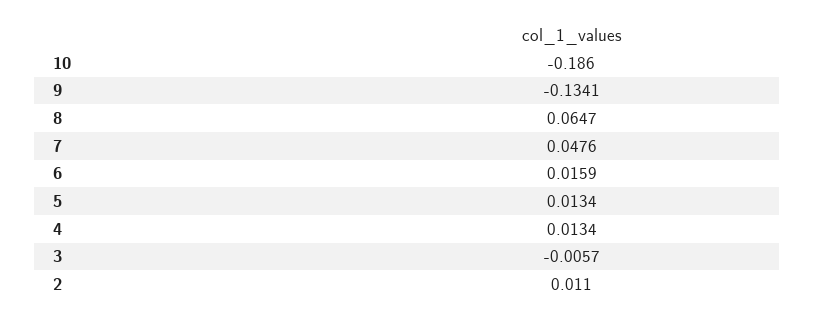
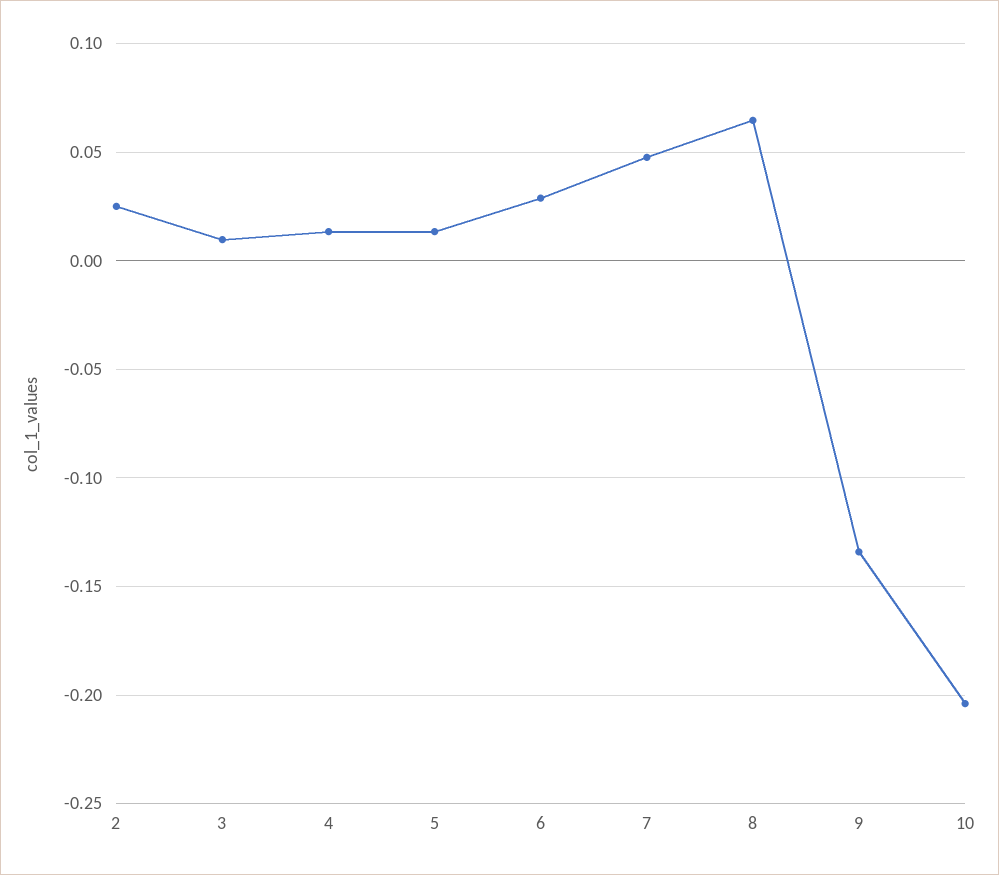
  {
-   "10": -0.186,
+   "10": -0.205,
    "9": -0.1341,
    "8": 0.0647,
    "7": 0.0476,
-   "6": 0.0159,
+   "6": 0.03,
    "5": 0.0134,
    "4": 0.0134,
-   "3": -0.0057,
+   "3": 0.01,
-   "2": 0.011
+   "2": 0.025
  }

